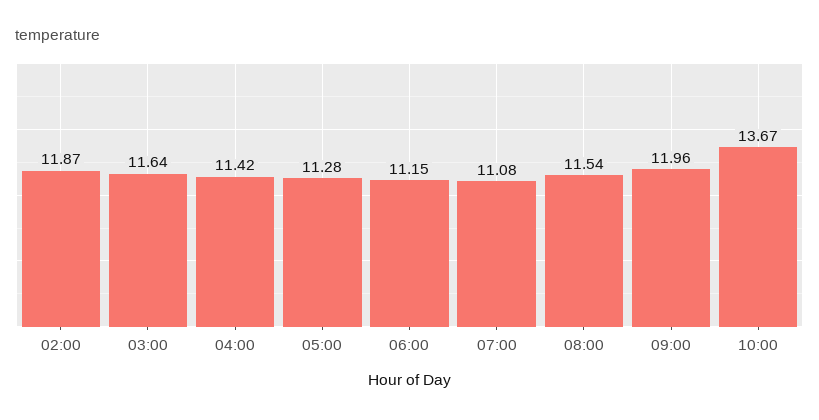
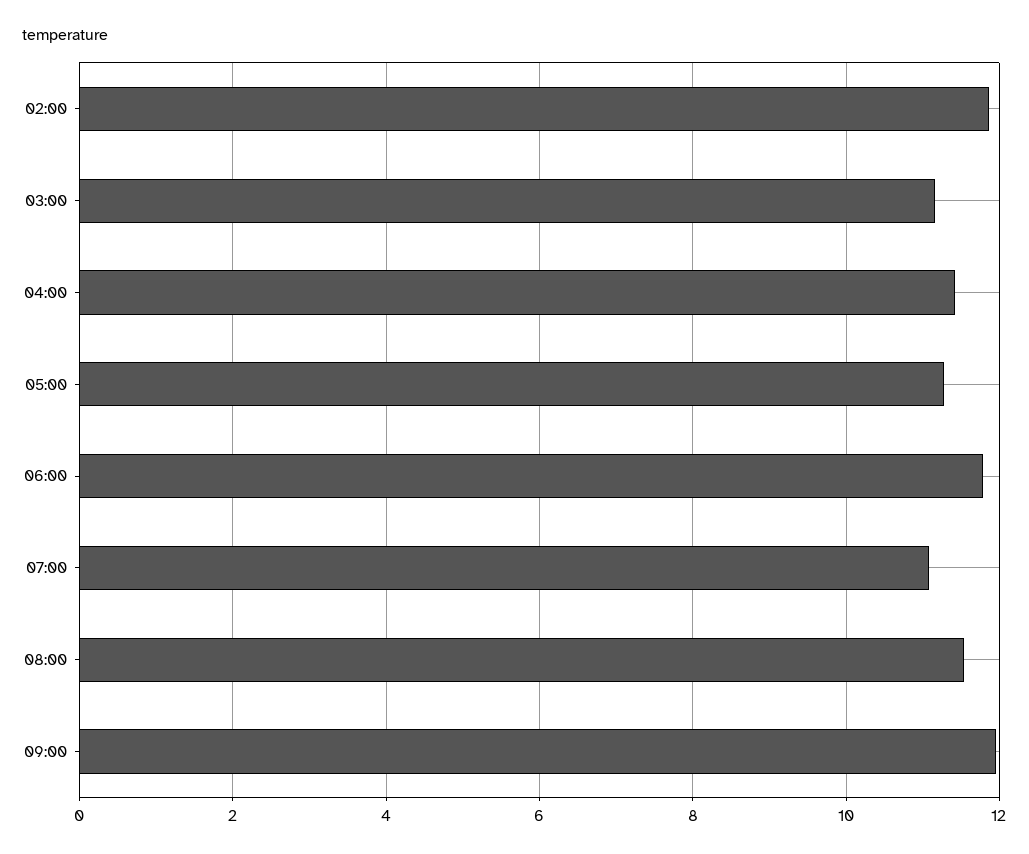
  {
    "02:00": 11.87,
-   "03:00": 11.64,
+   "03:00": 11.2,
    "04:00": 11.42,
    "05:00": 11.28,
-   "06:00": 11.15,
+   "06:00": 11.8,
    "07:00": 11.08,
    "08:00": 11.54,
-   "09:00": 11.96,
+   "09:00": 11.96
-   "10:00": 13.67
  }

